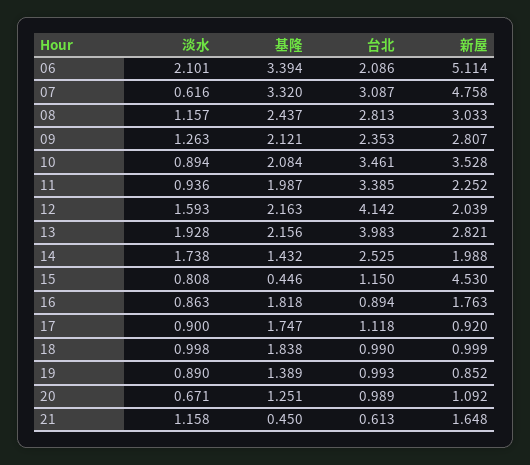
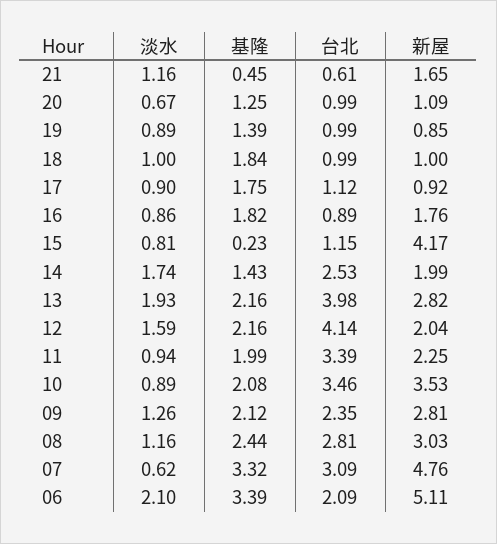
  {
    "淡水": {
      "06": 2.101,
      "07": 0.616,
      "08": 1.157,
      "09": 1.263,
      "10": 0.894,
      "11": 0.936,
      "12": 1.593,
      "13": 1.928,
      "14": 1.738,
      "15": 0.808,
      "16": 0.863,
      "17": 0.9,
      "18": 0.998,
      "19": 0.89,
      "20": 0.671,
      "21": 1.158
    },
    "基隆": {
      "06": 3.394,
      "07": 3.32,
      "08": 2.437,
      "09": 2.121,
      "10": 2.084,
      "11": 1.987,
      "12": 2.163,
      "13": 2.156,
      "14": 1.432,
-     "15": 0.446,
+     "15": 0.23,
      "16": 1.818,
      "17": 1.747,
      "18": 1.838,
      "19": 1.389,
      "20": 1.251,
      "21": 0.45
    },
    "台北": {
      "06": 2.086,
      "07": 3.087,
      "08": 2.813,
      "09": 2.353,
      "10": 3.461,
      "11": 3.385,
      "12": 4.142,
      "13": 3.983,
      "14": 2.525,
      "15": 1.15,
      "16": 0.894,
      "17": 1.118,
      "18": 0.99,
      "19": 0.993,
      "20": 0.989,
      "21": 0.613
    },
    "新屋": {
      "06": 5.114,
      "07": 4.758,
      "08": 3.033,
      "09": 2.807,
      "10": 3.528,
      "11": 2.252,
      "12": 2.039,
      "13": 2.821,
      "14": 1.988,
-     "15": 4.53,
+     "15": 4.17,
      "16": 1.763,
      "17": 0.92,
      "18": 0.999,
      "19": 0.852,
      "20": 1.092,
      "21": 1.648
    }
  }

